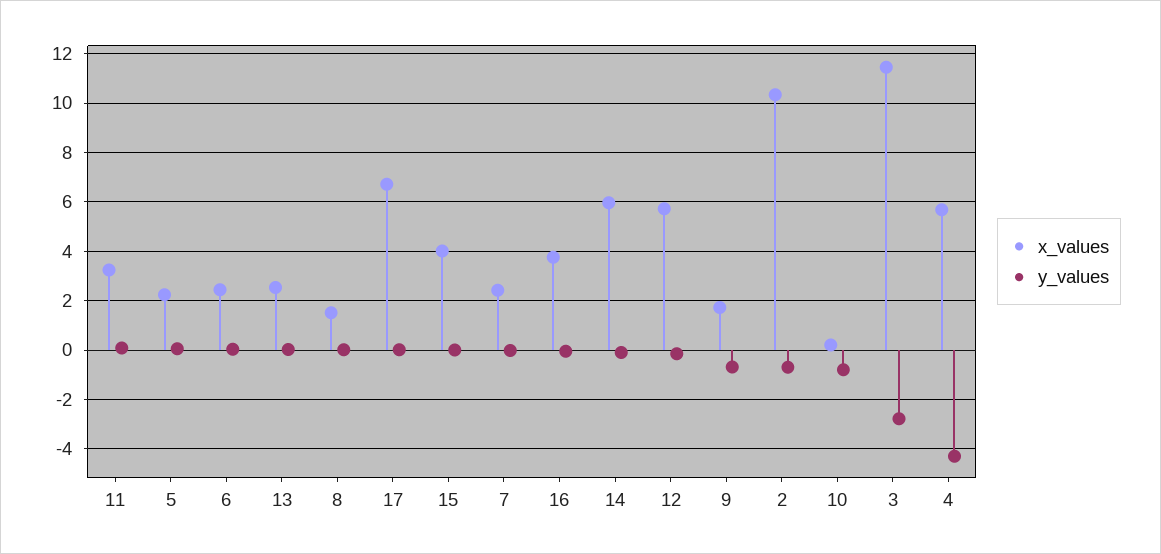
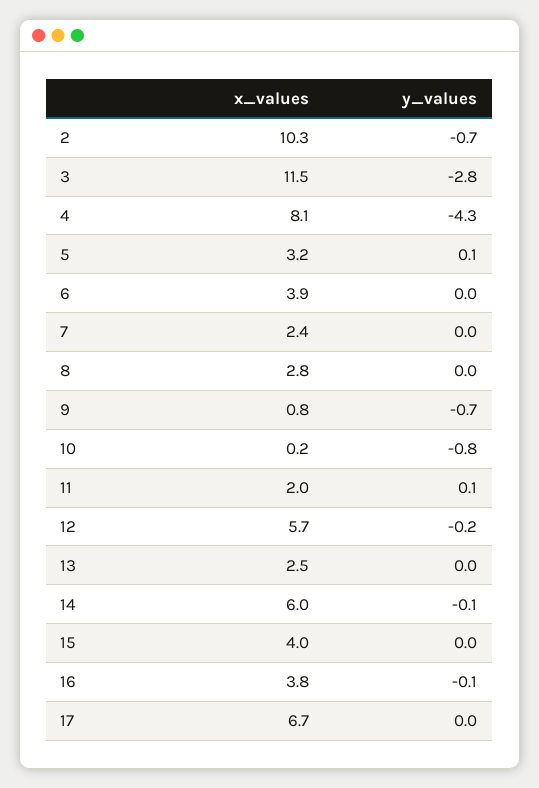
  {
    "x_values": {
-     "11": 3.25,
+     "11": 2,
-     "5": 2.25,
+     "5": 3.2,
-     "6": 2.5,
+     "6": 3.9,
      "13": 2.5,
-     "8": 1.5,
+     "8": 2.8,
      "17": 6.7,
      "15": 4,
      "7": 2.4,
      "16": 3.8,
      "14": 6,
      "12": 5.7,
-     "9": 1.75,
+     "9": 0.8,
      "2": 10.3,
      "10": 0.2,
      "3": 11.5,
-     "4": 5.75
+     "4": 8.1
    },
    "y_values": {
      "11": 0.1,
      "5": 0.1,
      "6": 0,
      "13": 0,
      "8": 0,
      "17": 0,
      "15": 0,
      "7": 0,
      "16": -0.1,
      "14": -0.1,
      "12": -0.2,
      "9": -0.7,
      "2": -0.7,
      "10": -0.8,
      "3": -2.8,
      "4": -4.3
    }
  }

